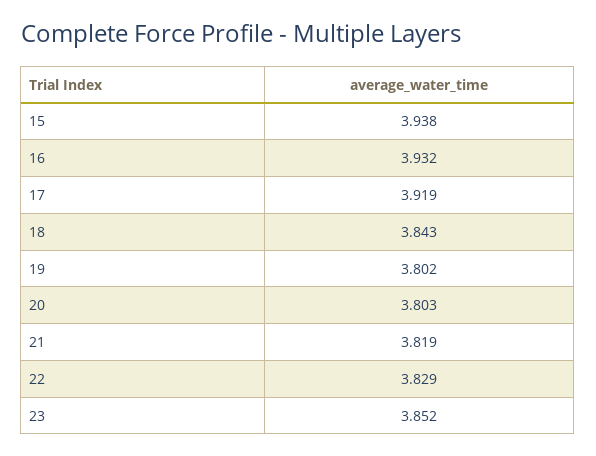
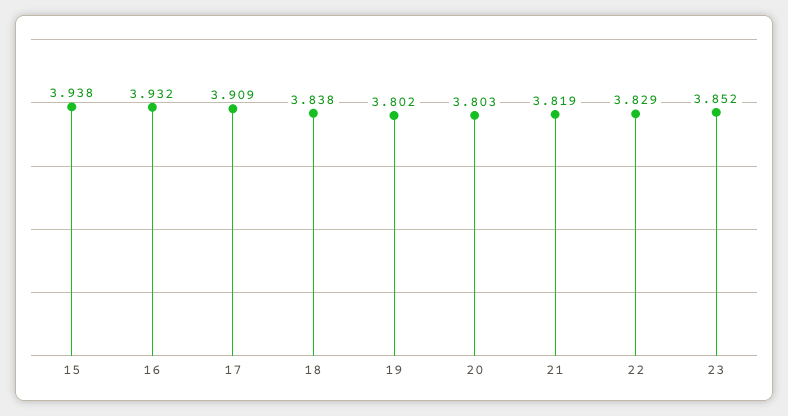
  {
    "15": 3.938,
    "16": 3.932,
-   "17": 3.919,
+   "17": 3.909,
-   "18": 3.843,
+   "18": 3.838,
    "19": 3.802,
    "20": 3.803,
    "21": 3.819,
    "22": 3.829,
    "23": 3.852
  }

